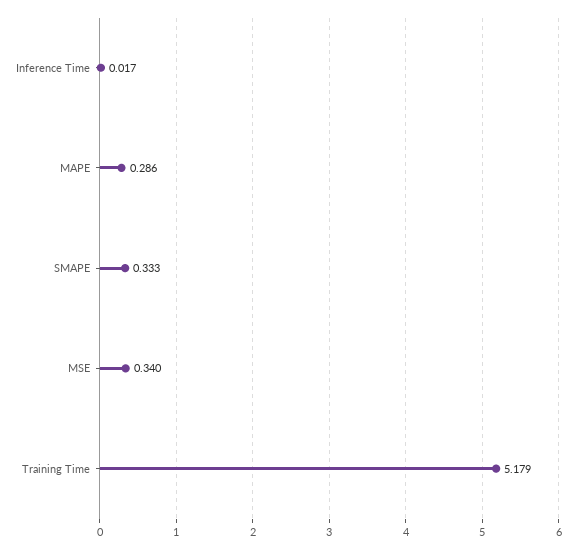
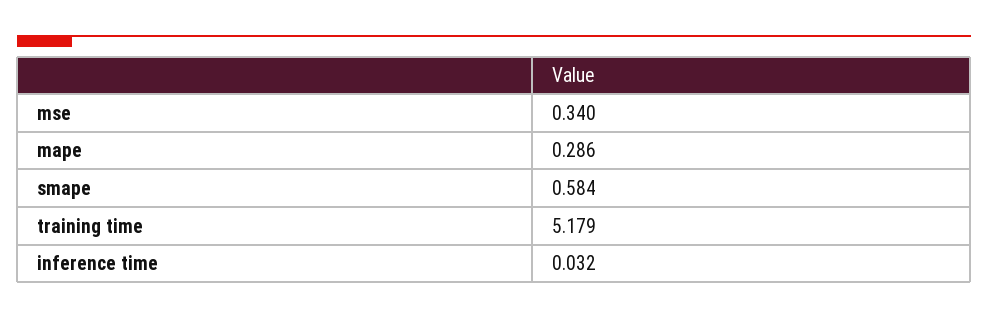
  {
-   "Inference Time": 0.017,
+   "Inference Time": 0.032,
    "MAPE": 0.286,
-   "SMAPE": 0.333,
+   "SMAPE": 0.584,
    "MSE": 0.34,
    "Training Time": 5.179
  }

